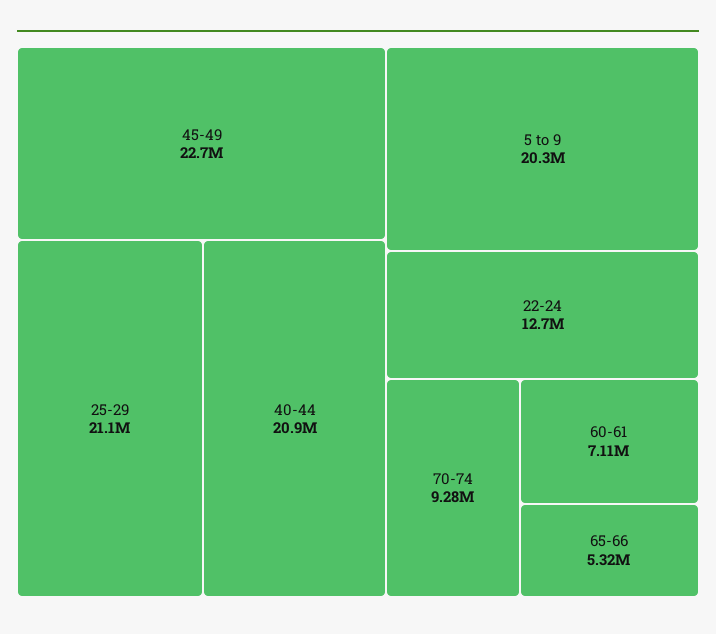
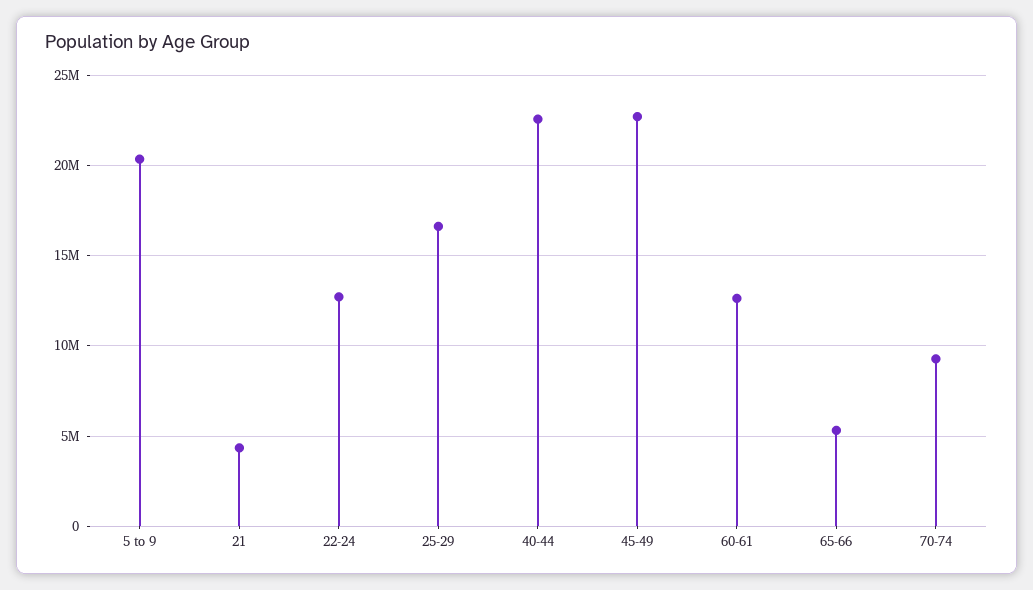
  {
    "45-49": 22700000,
-   "25-29": 21100000,
+   "25-29": 16500000,
-   "40-44": 20900000,
+   "40-44": 22500000,
    "5 to 9": 20300000,
    "22-24": 12700000,
    "70-74": 9280000,
-   "60-61": 7110000,
+   "60-61": 12500000,
-   "65-66": 5320000
+   "65-66": 5320000,
+   "21": 4500000
  }

